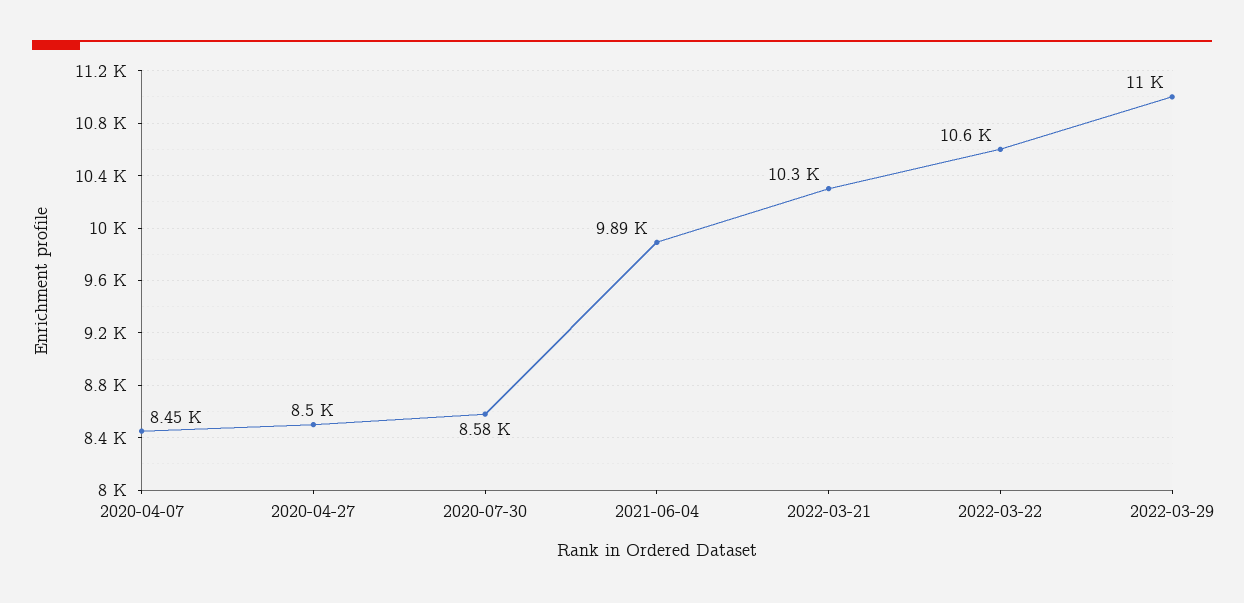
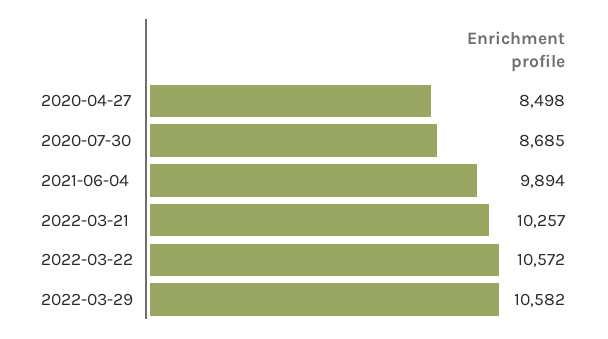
  {
-   "2020-04-07": 8450,
    "2020-04-27": 8498,
-   "2020-07-30": 8580,
+   "2020-07-30": 8685,
    "2021-06-04": 9894,
    "2022-03-21": 10257,
    "2022-03-22": 10572,
-   "2022-03-29": 11000
+   "2022-03-29": 10582
  }

